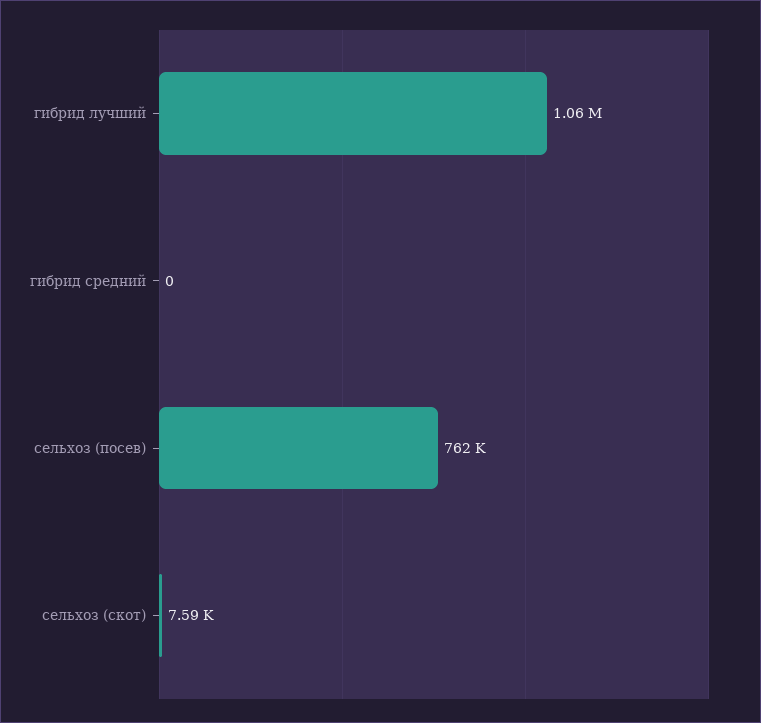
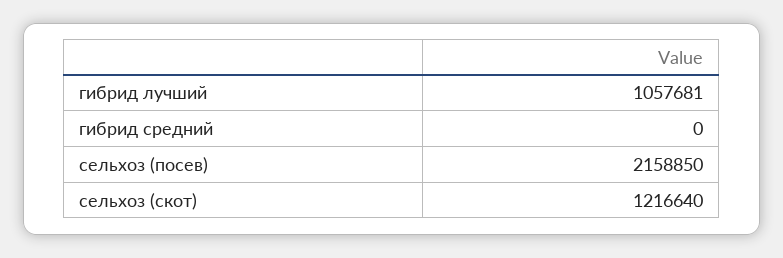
  {
    "гибрид лучший": 1057681,
    "гибрид средний": 0,
-   "сельхоз (посев)": 762000,
+   "сельхоз (посев)": 2158850,
-   "сельхоз (скот)": 7590
+   "сельхоз (скот)": 1216640
  }

